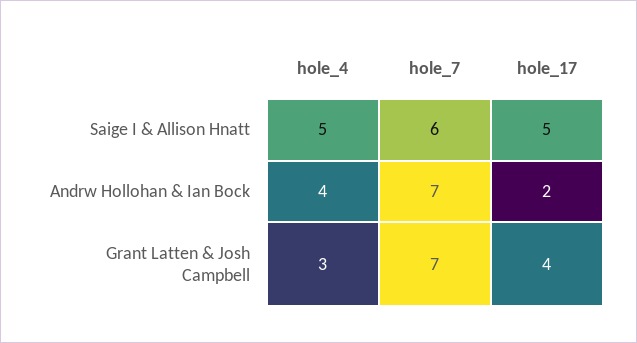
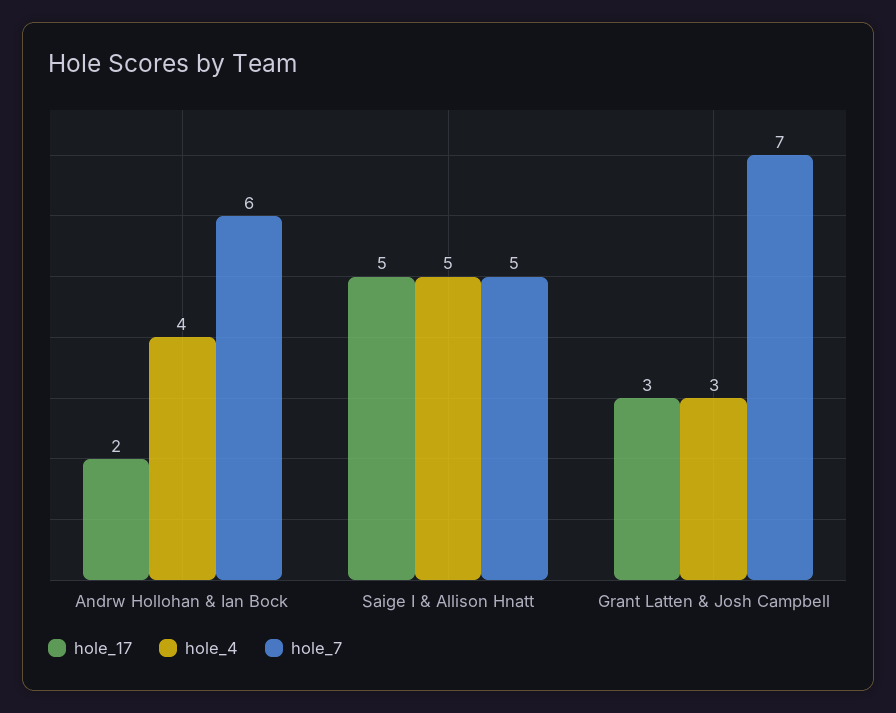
  {
    "hole_4": {
      "Saige I & Allison Hnatt": 5,
      "Andrw Hollohan & Ian Bock": 4,
      "Grant Latten & Josh Campbell": 3
    },
    "hole_7": {
-     "Saige I & Allison Hnatt": 6,
+     "Saige I & Allison Hnatt": 5,
-     "Andrw Hollohan & Ian Bock": 7,
+     "Andrw Hollohan & Ian Bock": 6,
      "Grant Latten & Josh Campbell": 7
    },
    "hole_17": {
      "Saige I & Allison Hnatt": 5,
      "Andrw Hollohan & Ian Bock": 2,
-     "Grant Latten & Josh Campbell": 4
+     "Grant Latten & Josh Campbell": 3
    }
  }

